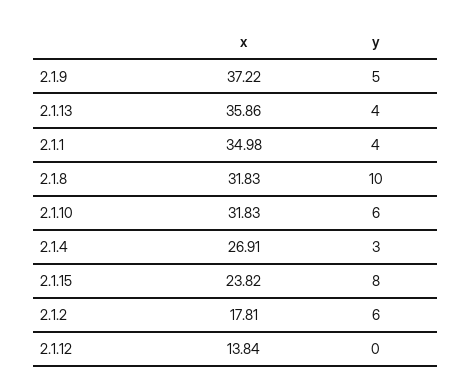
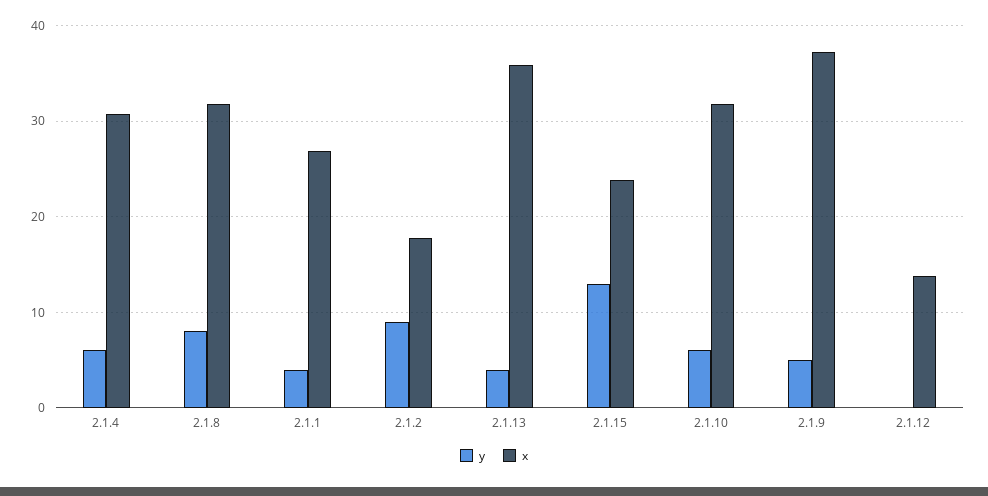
  {
    "x": {
      "2.1.9": 37.22,
      "2.1.13": 35.86,
-     "2.1.1": 34.98,
+     "2.1.1": 27,
      "2.1.8": 31.83,
      "2.1.10": 31.83,
-     "2.1.4": 26.91,
+     "2.1.4": 31,
      "2.1.15": 23.82,
      "2.1.2": 17.81,
      "2.1.12": 13.84
    },
    "y": {
      "2.1.9": 5,
      "2.1.13": 4,
      "2.1.1": 4,
-     "2.1.8": 10,
+     "2.1.8": 8,
      "2.1.10": 6,
-     "2.1.4": 3,
+     "2.1.4": 6,
-     "2.1.15": 8,
+     "2.1.15": 13,
-     "2.1.2": 6,
+     "2.1.2": 9,
      "2.1.12": 0
    }
  }

